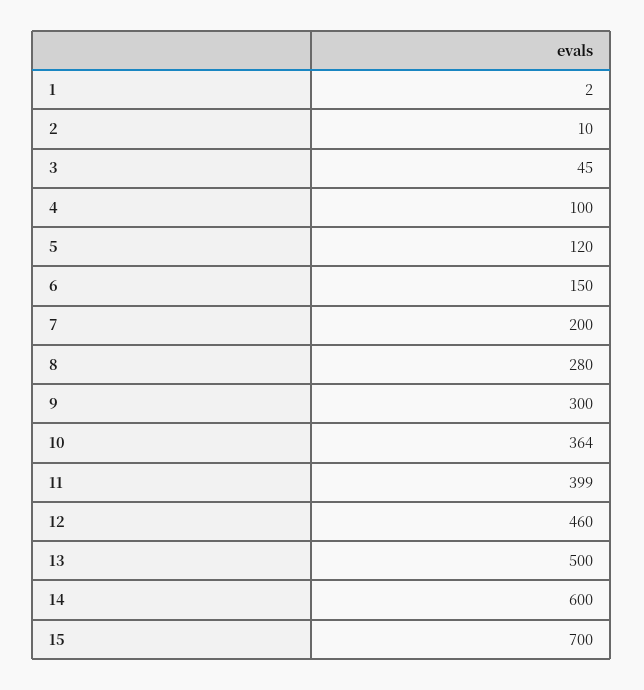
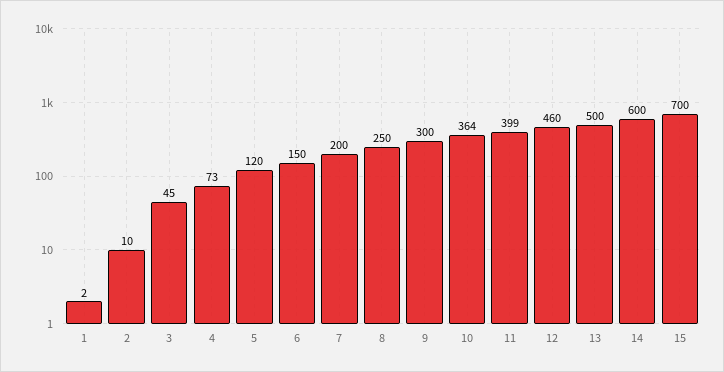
  {
    "1": 2,
    "2": 10,
    "3": 45,
-   "4": 100,
+   "4": 73,
    "5": 120,
    "6": 150,
    "7": 200,
-   "8": 280,
+   "8": 250,
    "9": 300,
    "10": 364,
    "11": 399,
    "12": 460,
    "13": 500,
    "14": 600,
    "15": 700
  }

